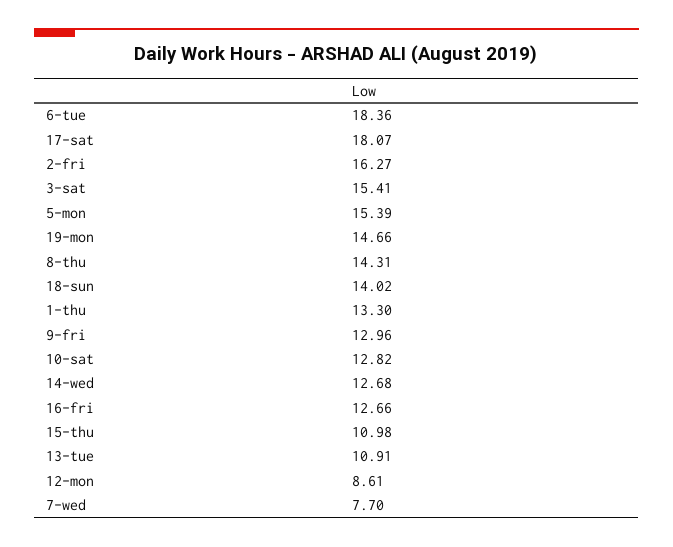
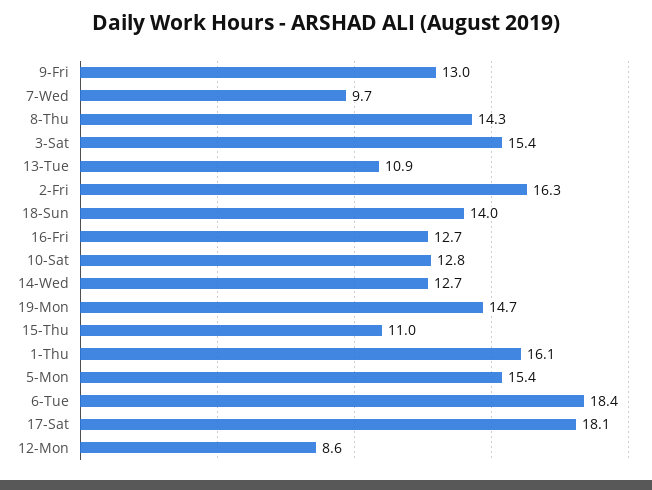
  {
    "6-tue": 18.36,
    "17-sat": 18.07,
    "2-fri": 16.27,
    "3-sat": 15.41,
    "5-mon": 15.39,
    "19-mon": 14.66,
    "8-thu": 14.31,
    "18-sun": 14.02,
-   "1-thu": 13.3,
+   "1-thu": 16.1,
    "9-fri": 12.96,
    "10-sat": 12.82,
    "14-wed": 12.68,
    "16-fri": 12.66,
    "15-thu": 10.98,
    "13-tue": 10.91,
    "12-mon": 8.61,
-   "7-wed": 7.7
+   "7-wed": 9.7
  }

